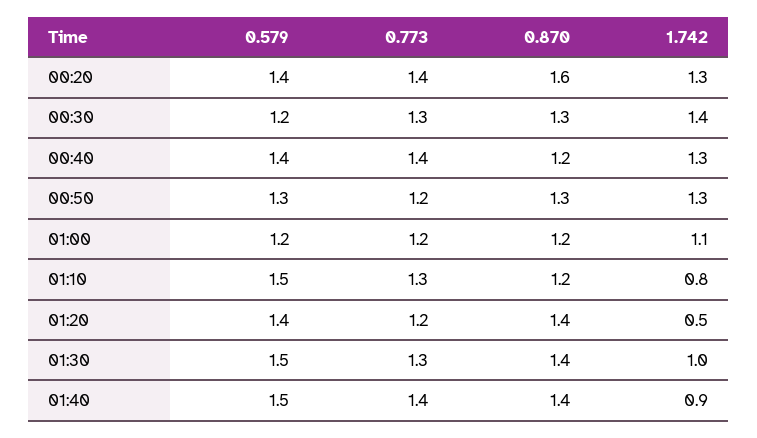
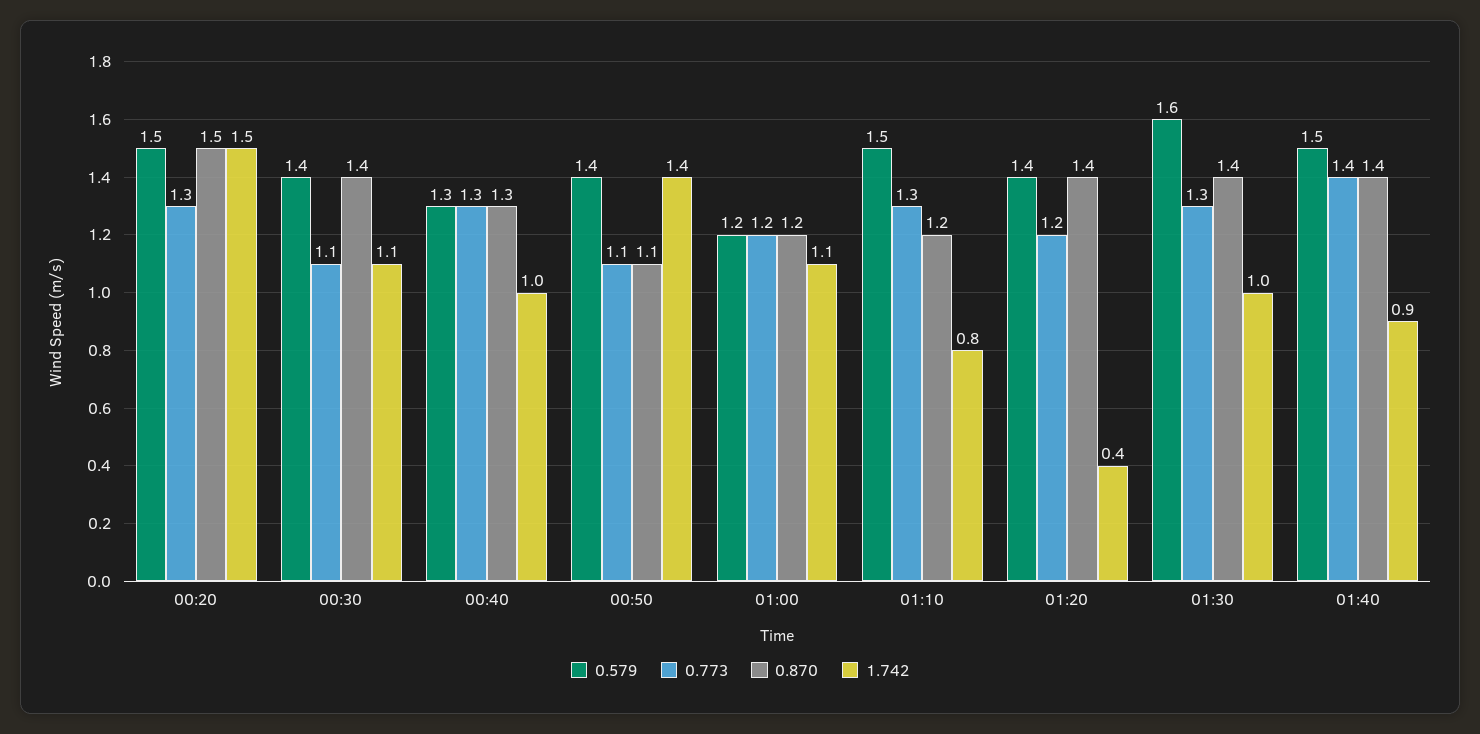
  {
    "0.579": {
-     "00:20": 1.4,
+     "00:20": 1.5,
-     "00:30": 1.2,
+     "00:30": 1.4,
-     "00:40": 1.4,
+     "00:40": 1.3,
-     "00:50": 1.3,
+     "00:50": 1.4,
      "01:00": 1.2,
      "01:10": 1.5,
      "01:20": 1.4,
-     "01:30": 1.5,
+     "01:30": 1.6,
      "01:40": 1.5
    },
    "0.773": {
-     "00:20": 1.4,
+     "00:20": 1.3,
-     "00:30": 1.3,
+     "00:30": 1.1,
-     "00:40": 1.4,
+     "00:40": 1.3,
-     "00:50": 1.2,
+     "00:50": 1.1,
      "01:00": 1.2,
      "01:10": 1.3,
      "01:20": 1.2,
      "01:30": 1.3,
      "01:40": 1.4
    },
    "0.870": {
-     "00:20": 1.6,
+     "00:20": 1.5,
-     "00:30": 1.3,
+     "00:30": 1.4,
-     "00:40": 1.2,
+     "00:40": 1.3,
-     "00:50": 1.3,
+     "00:50": 1.1,
      "01:00": 1.2,
      "01:10": 1.2,
      "01:20": 1.4,
      "01:30": 1.4,
      "01:40": 1.4
    },
    "1.742": {
-     "00:20": 1.3,
+     "00:20": 1.5,
-     "00:30": 1.4,
+     "00:30": 1.1,
-     "00:40": 1.3,
+     "00:40": 1,
-     "00:50": 1.3,
+     "00:50": 1.4,
      "01:00": 1.1,
      "01:10": 0.8,
-     "01:20": 0.5,
+     "01:20": 0.4,
      "01:30": 1,
      "01:40": 0.9
    }
  }

